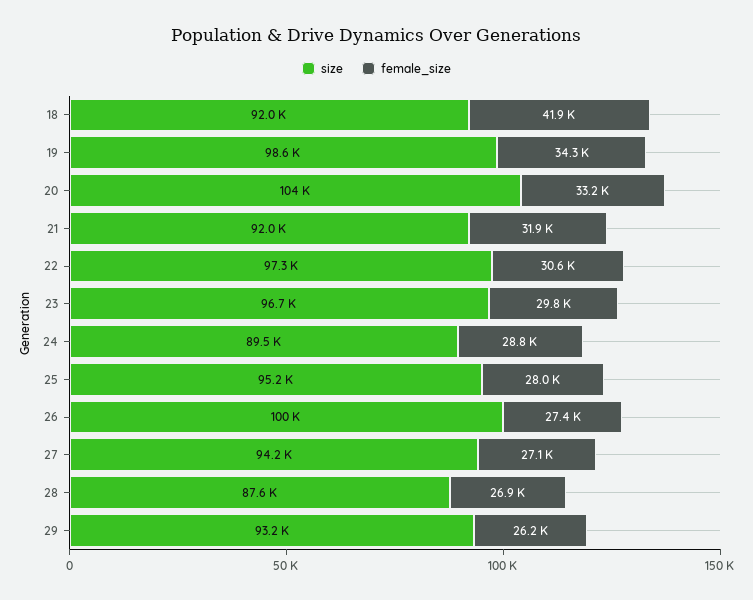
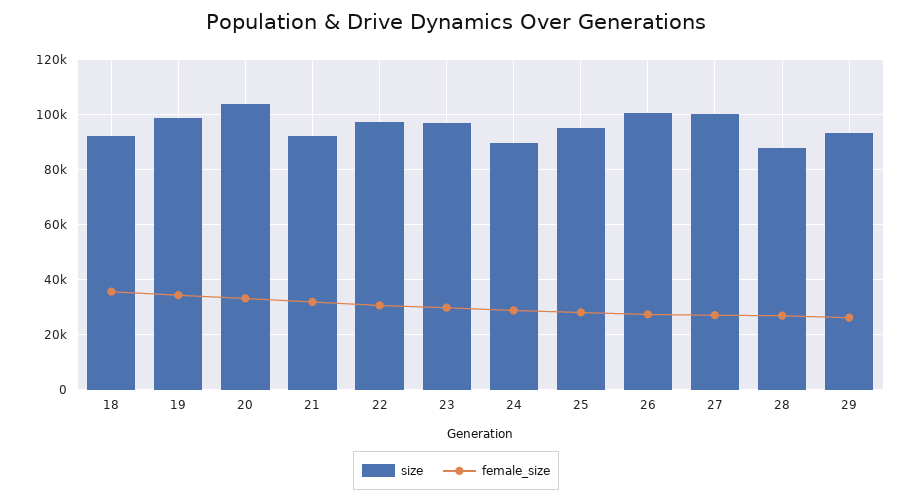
  {
    "size": {
      "18": 92000,
      "19": 98600,
      "20": 104000,
      "21": 92000,
      "22": 97300,
      "23": 96700,
      "24": 89500,
      "25": 95200,
      "26": 100000,
-     "27": 94200,
+     "27": 100000,
      "28": 87600,
      "29": 93200
    },
    "female_size": {
-     "18": 41900,
+     "18": 35000,
      "19": 34300,
      "20": 33200,
      "21": 31900,
      "22": 30600,
      "23": 29800,
      "24": 28800,
      "25": 28000,
      "26": 27400,
      "27": 27100,
      "28": 26900,
      "29": 26200
    }
  }

